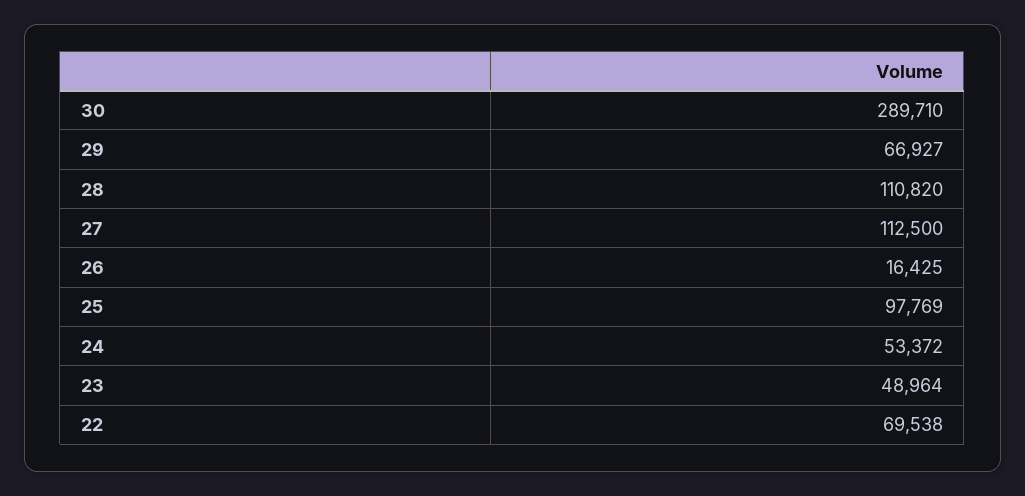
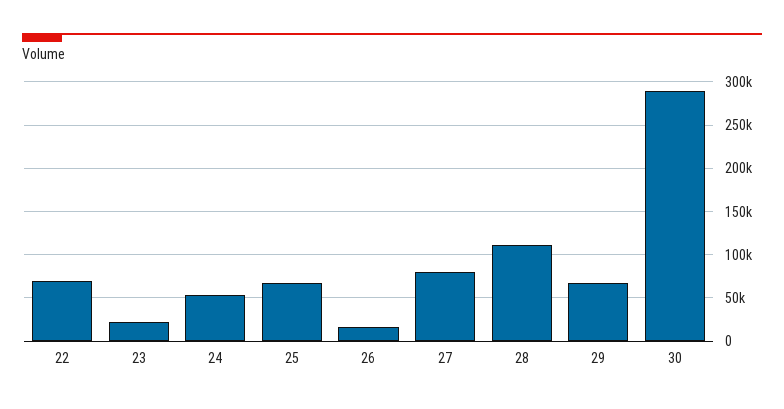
  {
    "30": 289710,
    "29": 66927,
    "28": 110820,
-   "27": 112500,
+   "27": 80000,
    "26": 16425,
-   "25": 97769,
+   "25": 70000,
    "24": 53372,
-   "23": 48964,
+   "23": 20000,
    "22": 69538
  }

